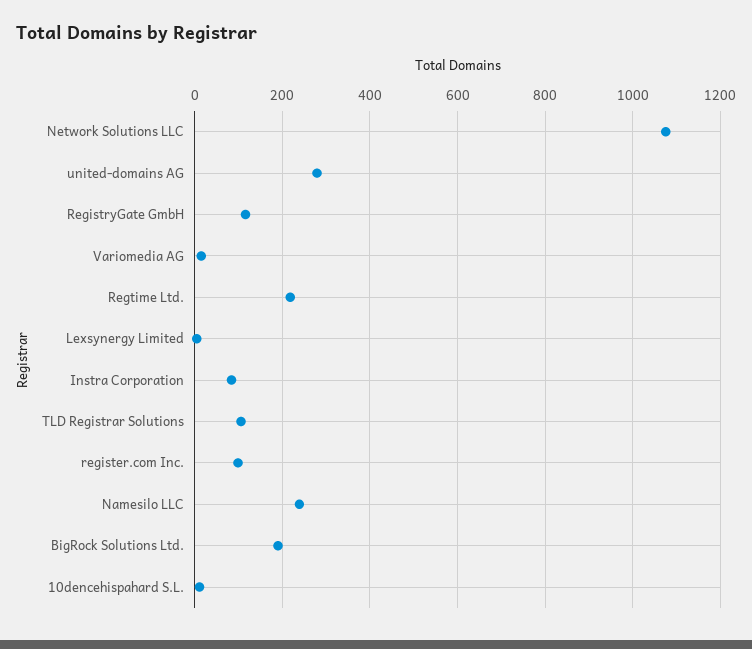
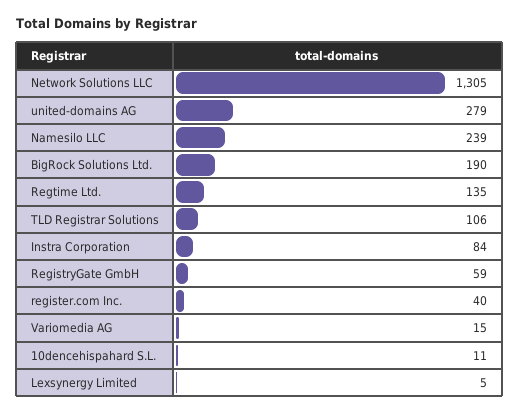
  {
-   "Network Solutions LLC": 1080,
+   "Network Solutions LLC": 1305,
    "united-domains AG": 279,
-   "RegistryGate GmbH": 120,
+   "RegistryGate GmbH": 59,
    "Variomedia AG": 15,
-   "Regtime Ltd.": 220,
+   "Regtime Ltd.": 135,
    "Lexsynergy Limited": 5,
    "Instra Corporation": 84,
    "TLD Registrar Solutions": 106,
-   "register.com Inc.": 100,
+   "register.com Inc.": 40,
    "Namesilo LLC": 239,
    "BigRock Solutions Ltd.": 190,
    "10dencehispahard S.L.": 11
  }

